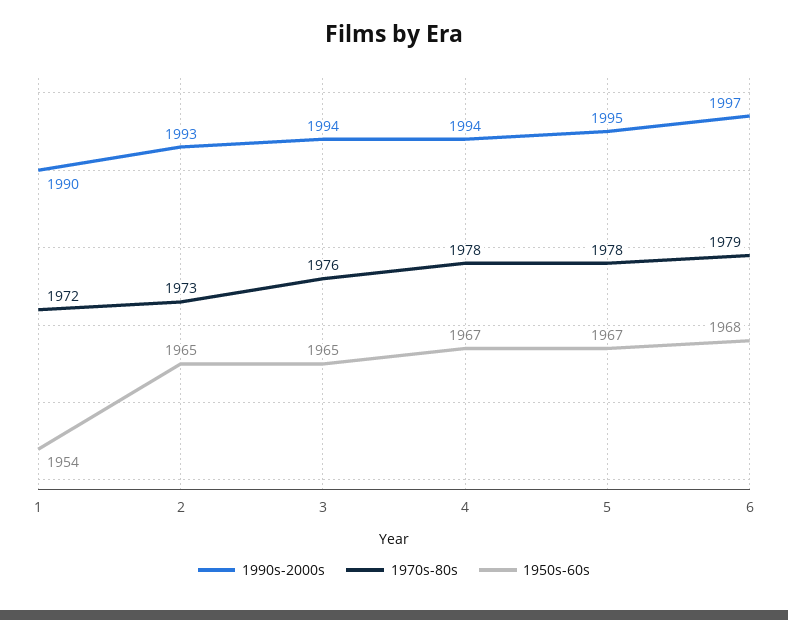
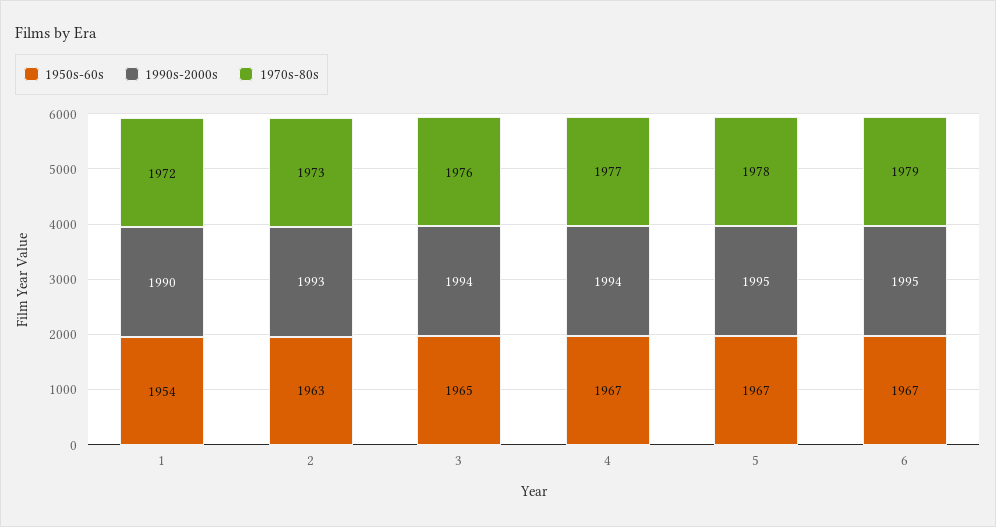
  {
    "1990s-2000s": {
      "1": 1990,
      "2": 1993,
      "3": 1994,
      "4": 1994,
      "5": 1995,
-     "6": 1997
+     "6": 1995
    },
    "1970s-80s": {
      "1": 1972,
      "2": 1973,
      "3": 1976,
-     "4": 1978,
+     "4": 1977,
      "5": 1978,
      "6": 1979
    },
    "1950s-60s": {
      "1": 1954,
-     "2": 1965,
+     "2": 1963,
      "3": 1965,
      "4": 1967,
      "5": 1967,
-     "6": 1968
+     "6": 1967
    }
  }

